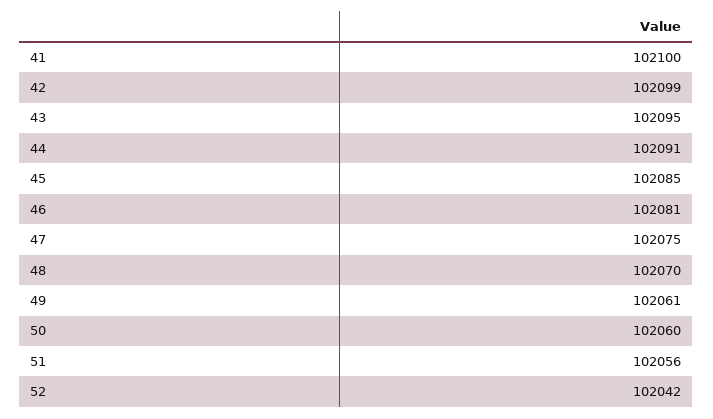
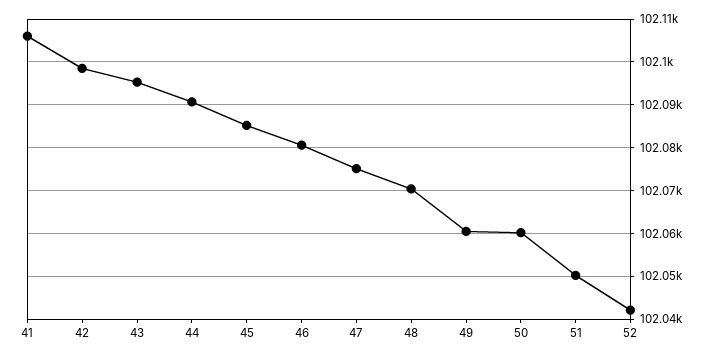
  {
-   "41": 102100,
+   "41": 102106,
    "42": 102099,
    "43": 102095,
    "44": 102091,
    "45": 102085,
    "46": 102081,
    "47": 102075,
    "48": 102070,
    "49": 102061,
    "50": 102060,
-   "51": 102056,
+   "51": 102050,
    "52": 102042
  }

